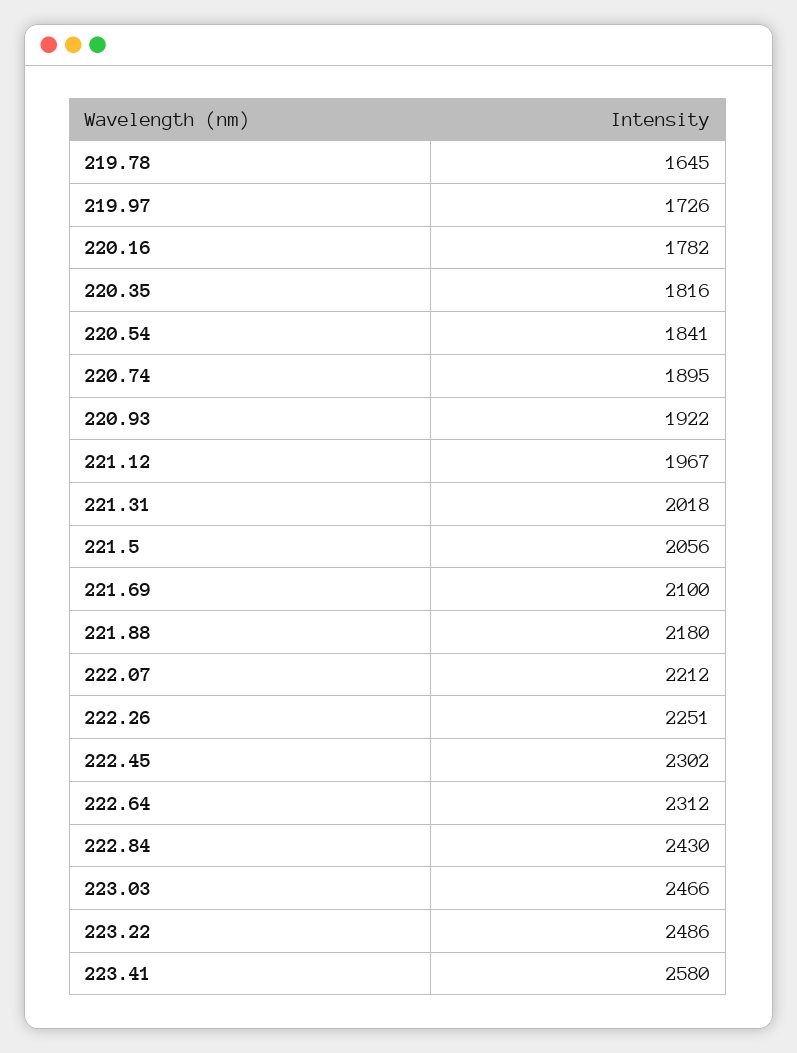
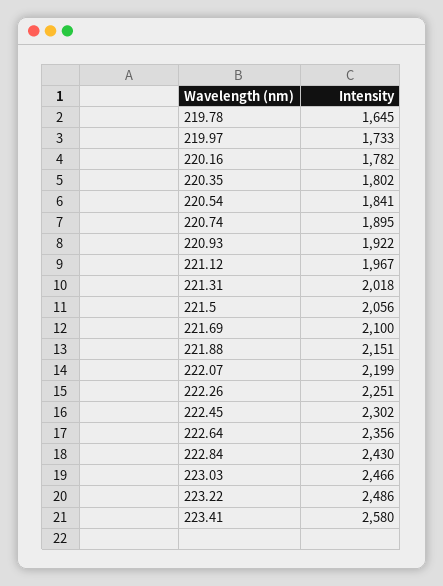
  {
    "219.78": 1645,
-   "219.97": 1726,
+   "219.97": 1733,
    "220.16": 1782,
-   "220.35": 1816,
+   "220.35": 1802,
    "220.54": 1841,
    "220.74": 1895,
    "220.93": 1922,
    "221.12": 1967,
    "221.31": 2018,
    "221.5": 2056,
    "221.69": 2100,
-   "221.88": 2180,
+   "221.88": 2151,
-   "222.07": 2212,
+   "222.07": 2199,
    "222.26": 2251,
    "222.45": 2302,
-   "222.64": 2312,
+   "222.64": 2356,
    "222.84": 2430,
    "223.03": 2466,
    "223.22": 2486,
    "223.41": 2580
  }

